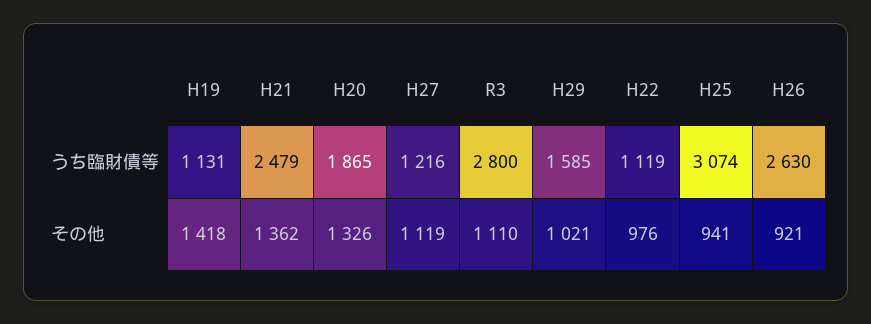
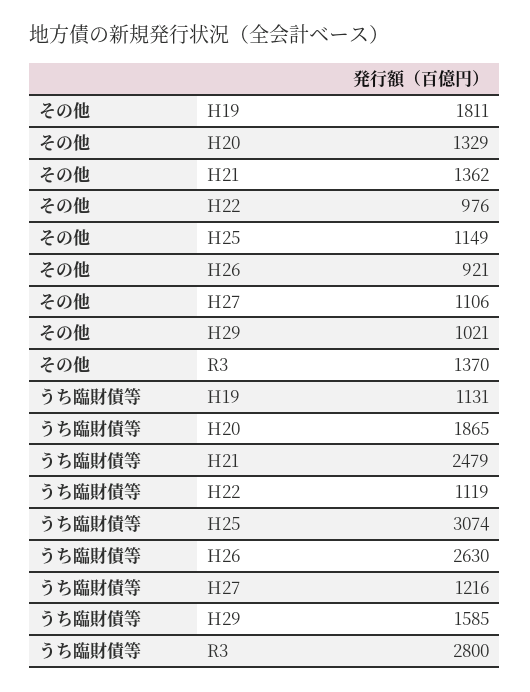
  {
    "H19": {
      "うち臨財債等": 1131,
-     "その他": 1418
+     "その他": 1811
    },
    "H21": {
      "うち臨財債等": 2479,
      "その他": 1362
    },
    "H20": {
      "うち臨財債等": 1865,
-     "その他": 1326
+     "その他": 1329
    },
    "H27": {
      "うち臨財債等": 1216,
-     "その他": 1119
+     "その他": 1106
    },
    "R3": {
      "うち臨財債等": 2800,
-     "その他": 1110
+     "その他": 1370
    },
    "H29": {
      "うち臨財債等": 1585,
      "その他": 1021
    },
    "H22": {
      "うち臨財債等": 1119,
      "その他": 976
    },
    "H25": {
      "うち臨財債等": 3074,
-     "その他": 941
+     "その他": 1149
    },
    "H26": {
      "うち臨財債等": 2630,
      "その他": 921
    }
  }

